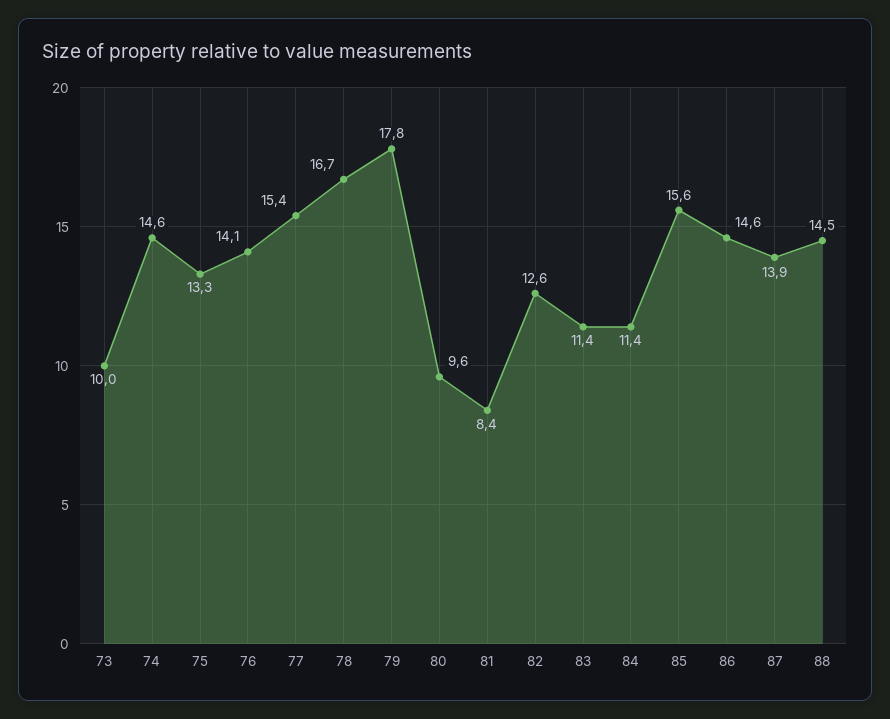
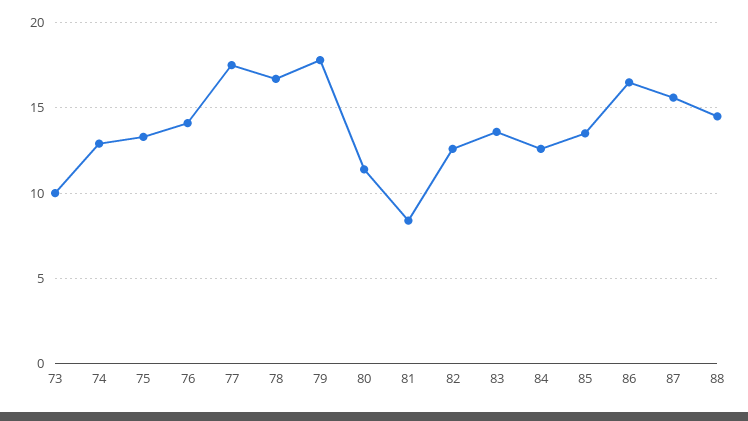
  {
    "73": 10,
-   "74": 14.6,
+   "74": 13,
    "75": 13.3,
    "76": 14.1,
-   "77": 15.4,
+   "77": 17.5,
    "78": 16.7,
    "79": 17.8,
-   "80": 9.6,
+   "80": 11.5,
    "81": 8.4,
    "82": 12.6,
-   "83": 11.4,
+   "83": 13.5,
-   "84": 11.4,
+   "84": 12.5,
-   "85": 15.6,
+   "85": 13.5,
-   "86": 14.6,
+   "86": 16.5,
-   "87": 13.9,
+   "87": 15.5,
    "88": 14.5
  }

